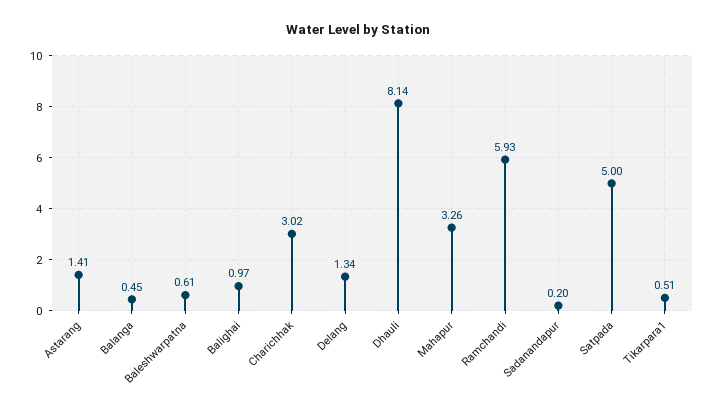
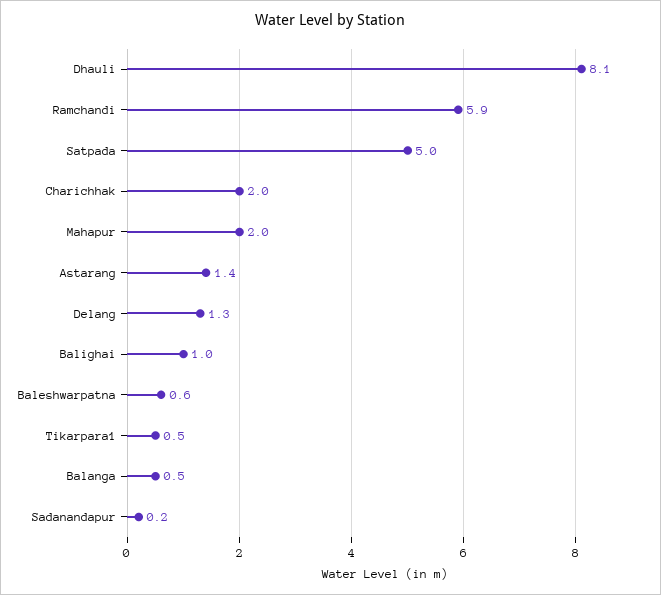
  {
    "Astarang": 1.41,
    "Balanga": 0.45,
    "Baleshwarpatna": 0.61,
    "Balighai": 0.97,
-   "Charichhak": 3.02,
+   "Charichhak": 2,
    "Delang": 1.34,
    "Dhauli": 8.14,
-   "Mahapur": 3.26,
+   "Mahapur": 2,
    "Ramchandi": 5.93,
    "Sadanandapur": 0.2,
    "Satpada": 5,
    "Tikarpara1": 0.51
  }

